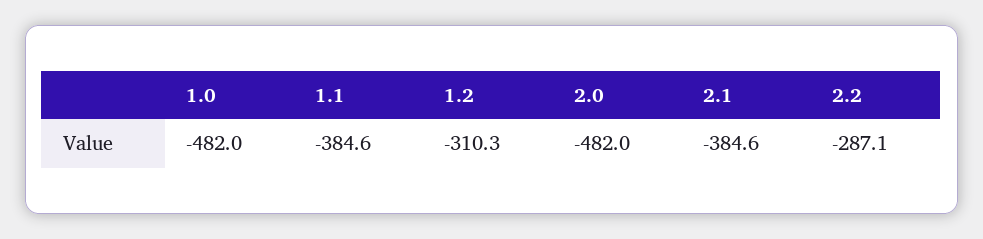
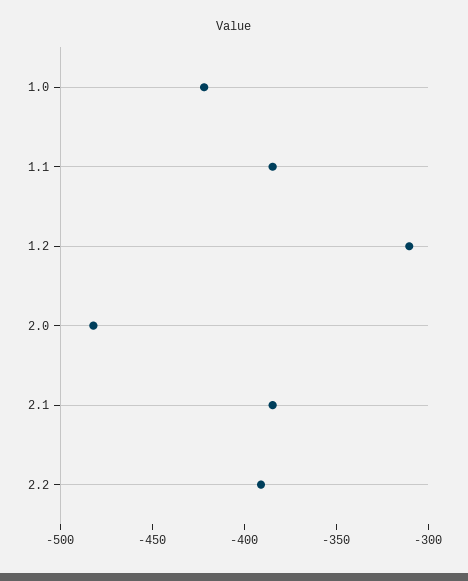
  {
-   "1.0": -482,
+   "1.0": -420,
    "1.1": -384.6,
    "1.2": -310.3,
    "2.0": -482,
    "2.1": -384.6,
-   "2.2": -287.1
+   "2.2": -390
  }

